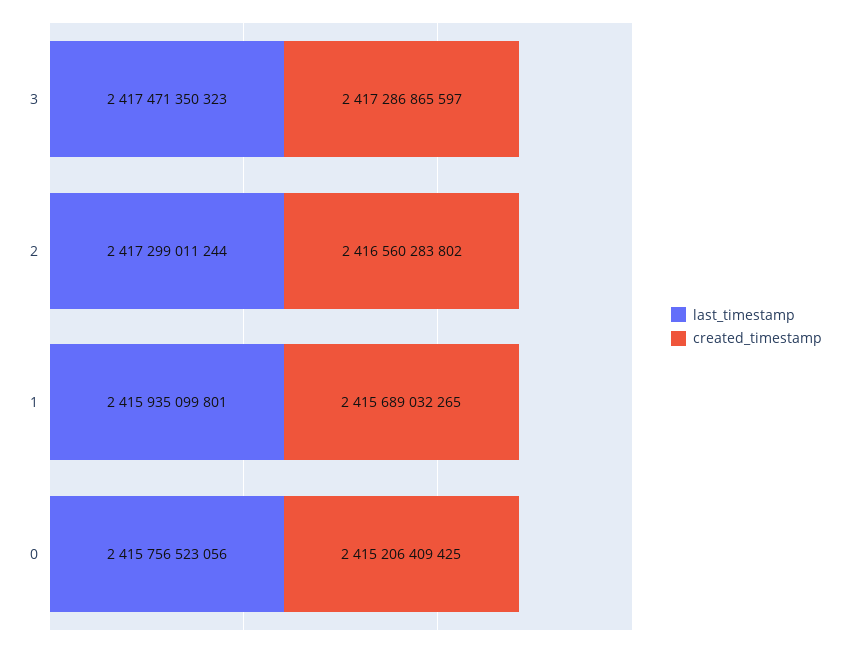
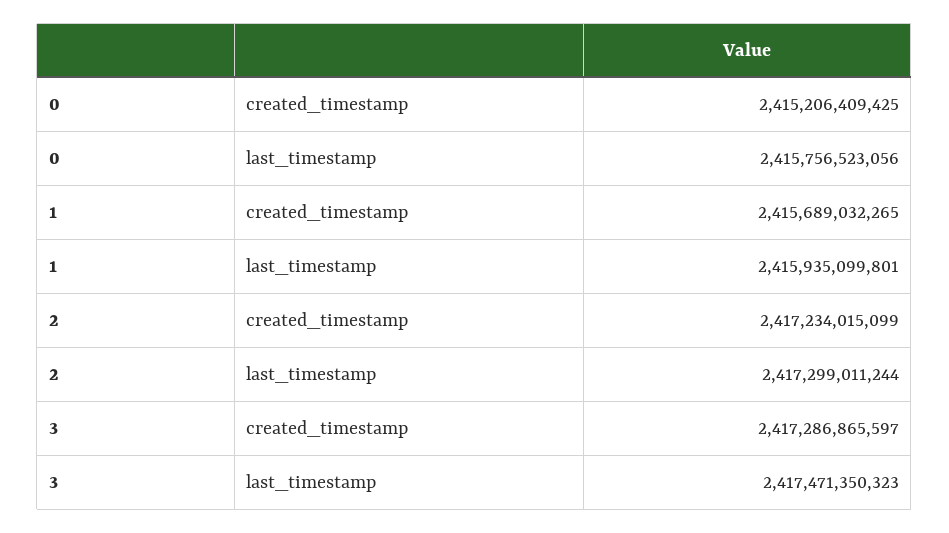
  {
    "last_timestamp": {
      "3": 2417471350323,
      "2": 2417299011244,
      "1": 2415935099801,
      "0": 2415756523056
    },
    "created_timestamp": {
      "3": 2417286865597,
-     "2": 2416560283802,
+     "2": 2417234015099,
      "1": 2415689032265,
      "0": 2415206409425
    }
  }

